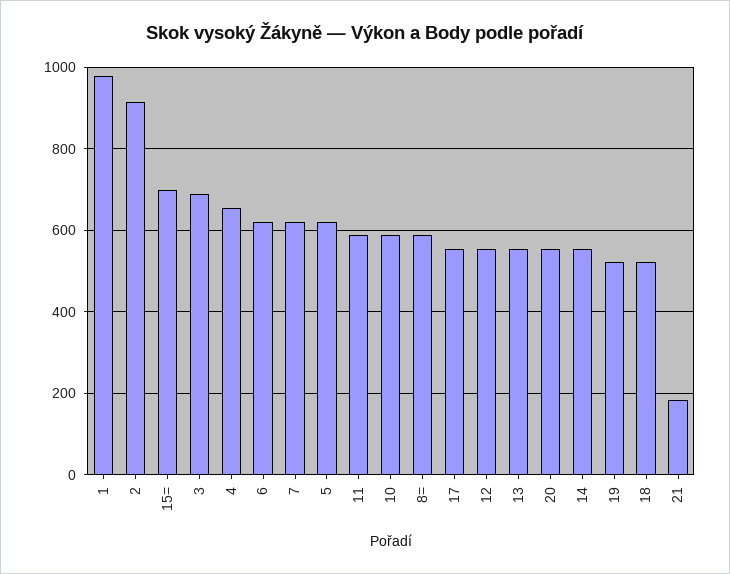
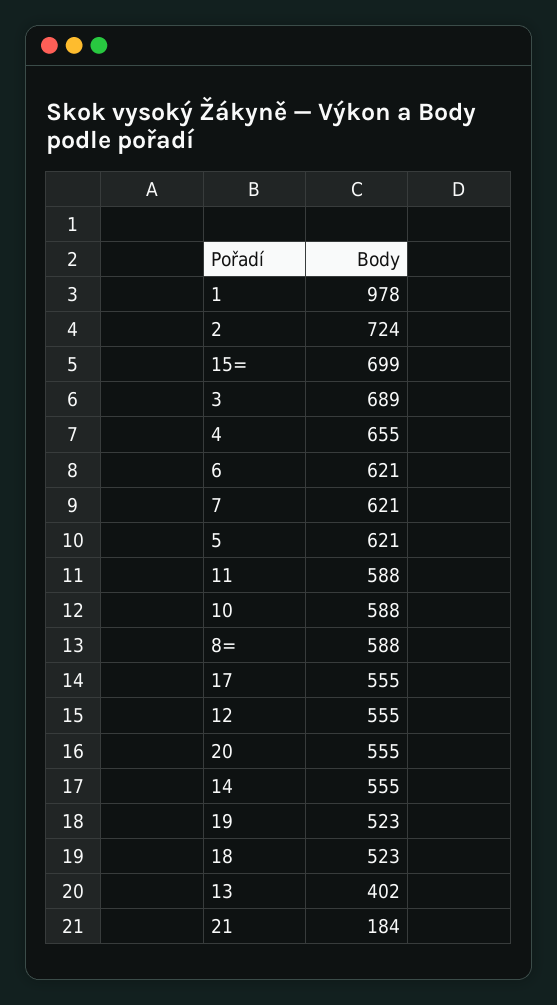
  {
    "1": 978,
-   "2": 920,
+   "2": 724,
    "15=": 699,
    "3": 689,
    "4": 655,
    "6": 621,
    "7": 621,
    "5": 621,
    "11": 588,
    "10": 588,
    "8=": 588,
    "17": 555,
    "12": 555,
-   "13": 560,
+   "13": 402,
    "20": 555,
    "14": 555,
    "19": 523,
    "18": 523,
    "21": 184
  }

